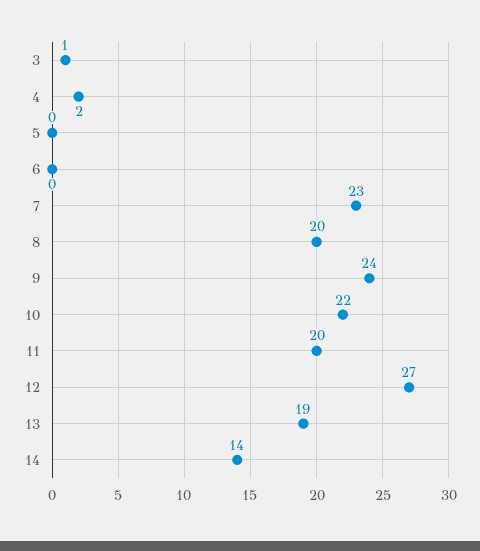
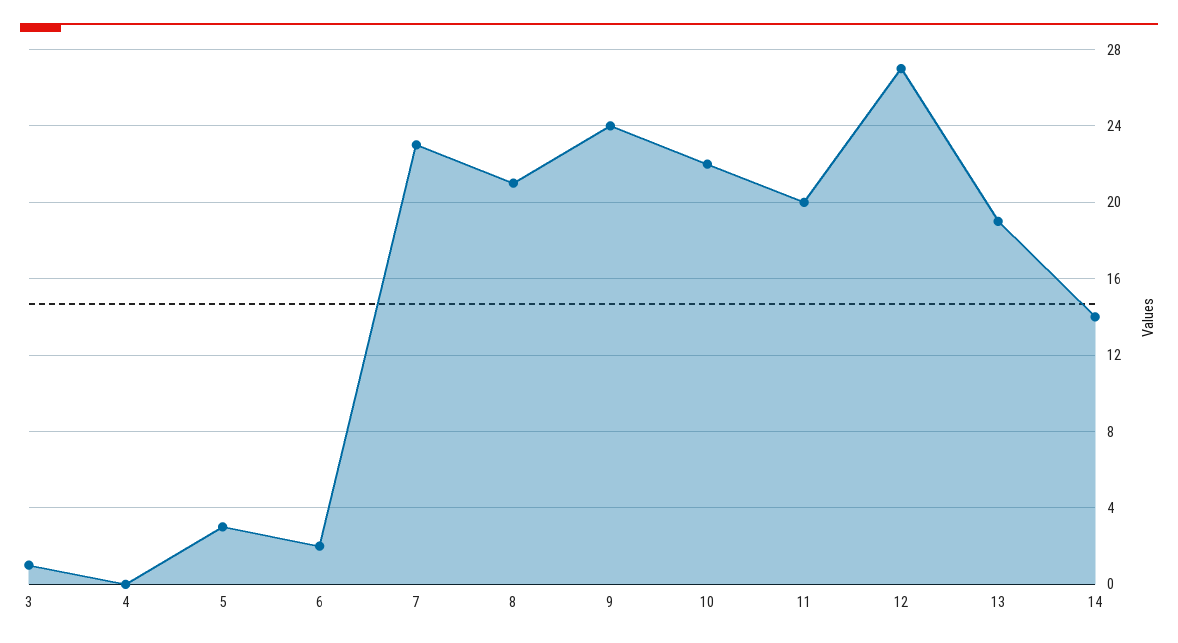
  {
    "3": 1,
-   "4": 2,
+   "4": 0,
-   "5": 0,
+   "5": 3,
-   "6": 0,
+   "6": 2,
    "7": 23,
-   "8": 20,
+   "8": 21,
    "9": 24,
    "10": 22,
    "11": 20,
    "12": 27,
    "13": 19,
    "14": 14
  }

